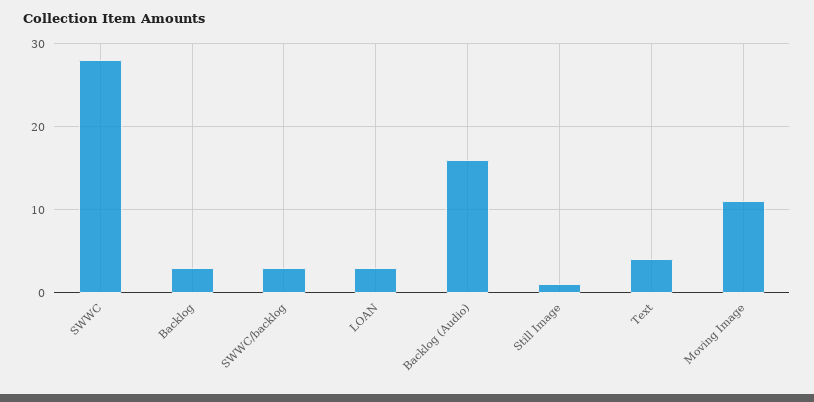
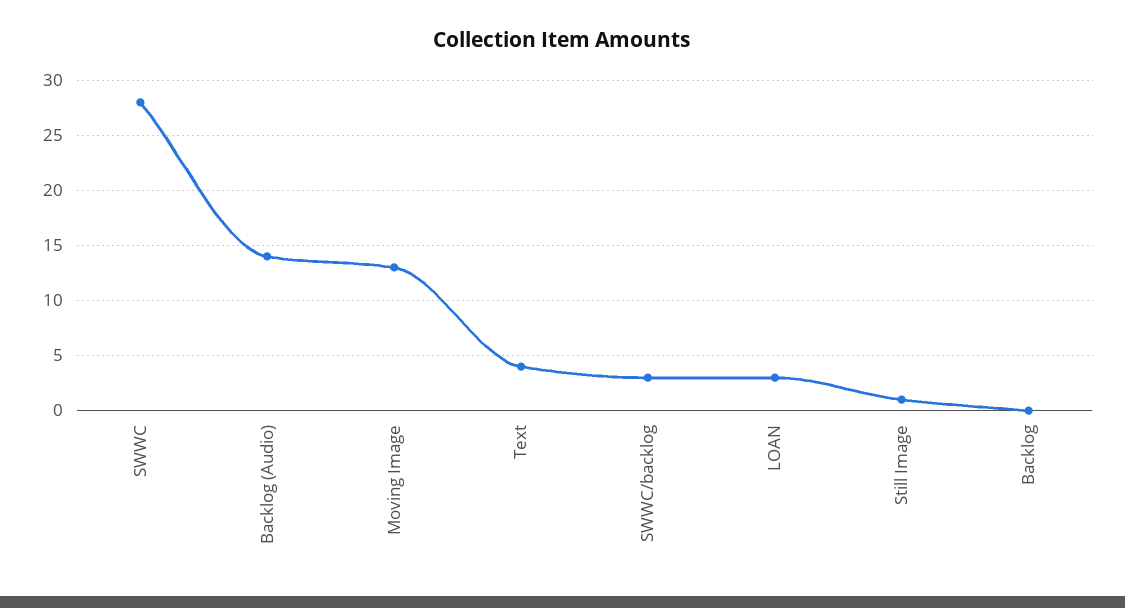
  {
    "SWWC": 28,
-   "Backlog": 3,
+   "Backlog": 0,
    "SWWC/backlog": 3,
    "LOAN": 3,
-   "Backlog (Audio)": 16,
+   "Backlog (Audio)": 14,
    "Still Image": 1,
    "Text": 4,
-   "Moving Image": 11
+   "Moving Image": 13
  }

